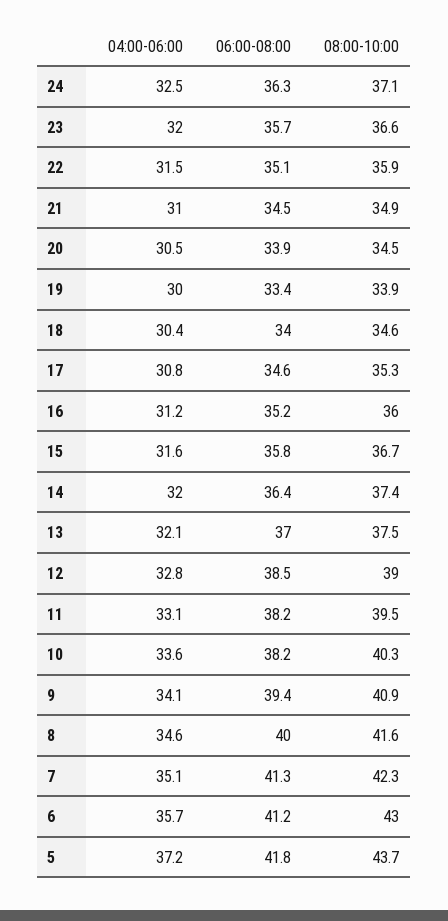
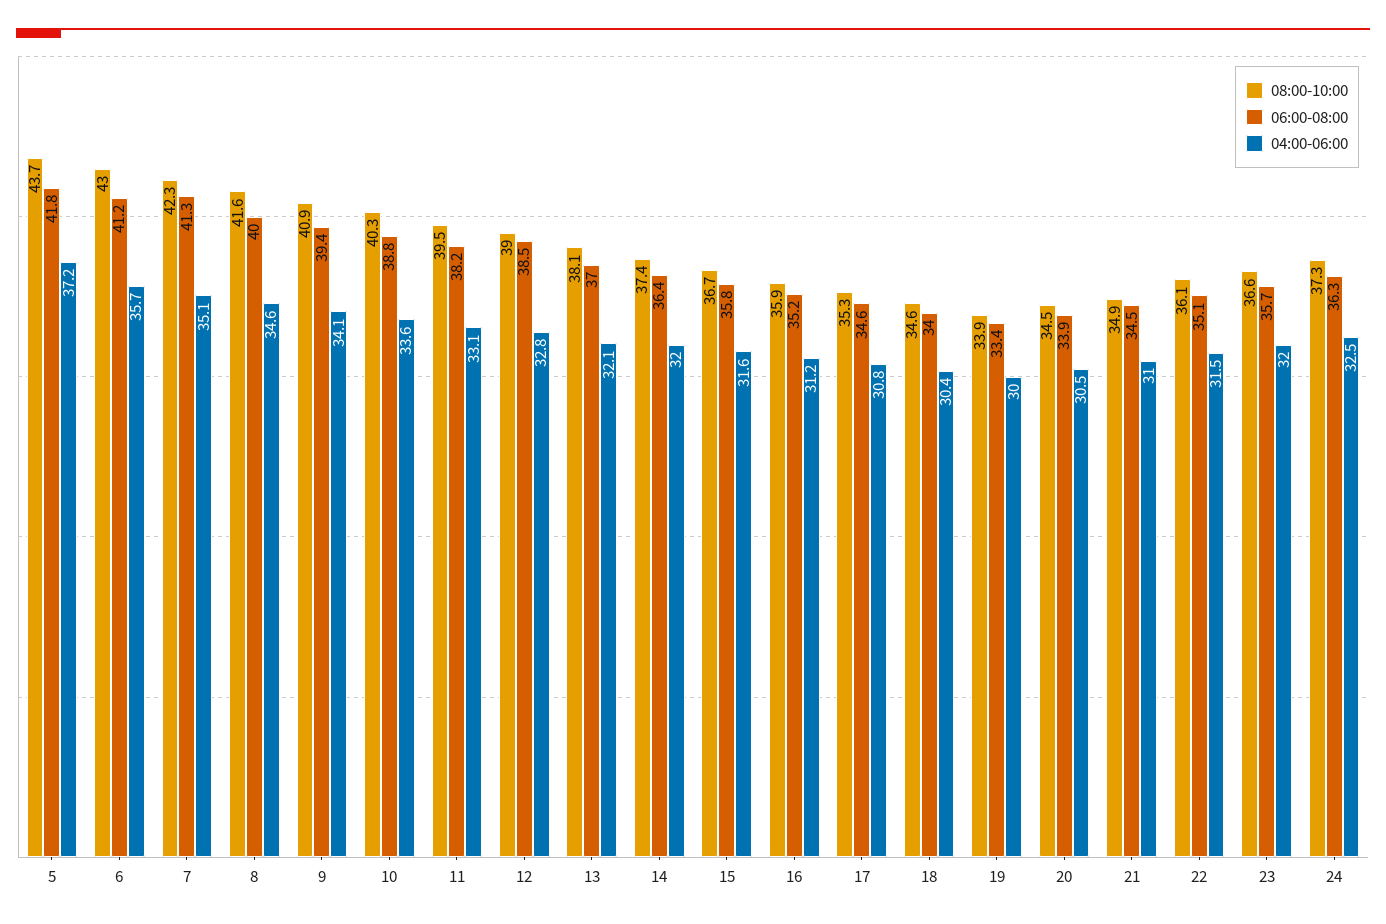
  {
    "04:00-06:00": {
      "24": 32.5,
      "23": 32,
      "22": 31.5,
      "21": 31,
      "20": 30.5,
      "19": 30,
      "18": 30.4,
      "17": 30.8,
      "16": 31.2,
      "15": 31.6,
      "14": 32,
      "13": 32.1,
      "12": 32.8,
      "11": 33.1,
      "10": 33.6,
      "9": 34.1,
      "8": 34.6,
      "7": 35.1,
      "6": 35.7,
      "5": 37.2
    },
    "06:00-08:00": {
      "24": 36.3,
      "23": 35.7,
      "22": 35.1,
      "21": 34.5,
      "20": 33.9,
      "19": 33.4,
      "18": 34,
      "17": 34.6,
      "16": 35.2,
      "15": 35.8,
      "14": 36.4,
      "13": 37,
      "12": 38.5,
      "11": 38.2,
-     "10": 38.2,
+     "10": 38.8,
      "9": 39.4,
      "8": 40,
      "7": 41.3,
      "6": 41.2,
      "5": 41.8
    },
    "08:00-10:00": {
-     "24": 37.1,
+     "24": 37.3,
      "23": 36.6,
-     "22": 35.9,
+     "22": 36.1,
      "21": 34.9,
      "20": 34.5,
      "19": 33.9,
      "18": 34.6,
      "17": 35.3,
-     "16": 36,
+     "16": 35.9,
      "15": 36.7,
      "14": 37.4,
-     "13": 37.5,
+     "13": 38.1,
      "12": 39,
      "11": 39.5,
      "10": 40.3,
      "9": 40.9,
      "8": 41.6,
      "7": 42.3,
      "6": 43,
      "5": 43.7
    }
  }

